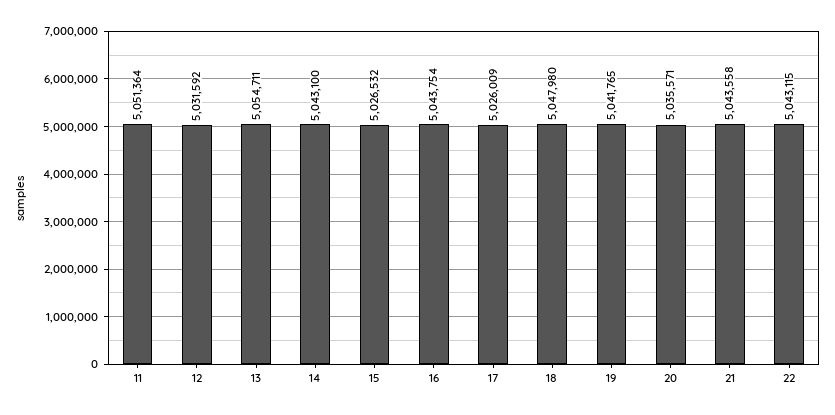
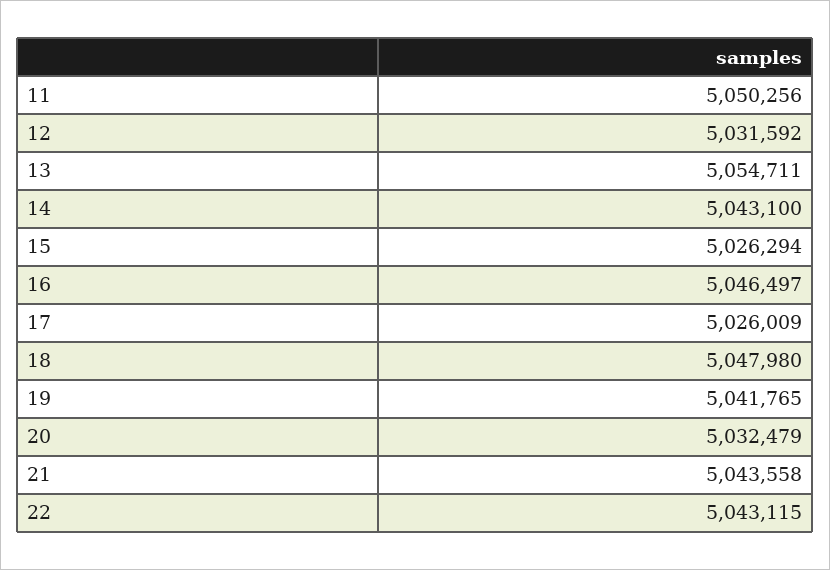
  {
-   "11": 5051364,
+   "11": 5050256,
    "12": 5031592,
    "13": 5054711,
    "14": 5043100,
-   "15": 5026532,
+   "15": 5026294,
-   "16": 5043754,
+   "16": 5046497,
    "17": 5026009,
    "18": 5047980,
    "19": 5041765,
-   "20": 5035571,
+   "20": 5032479,
    "21": 5043558,
    "22": 5043115
  }

